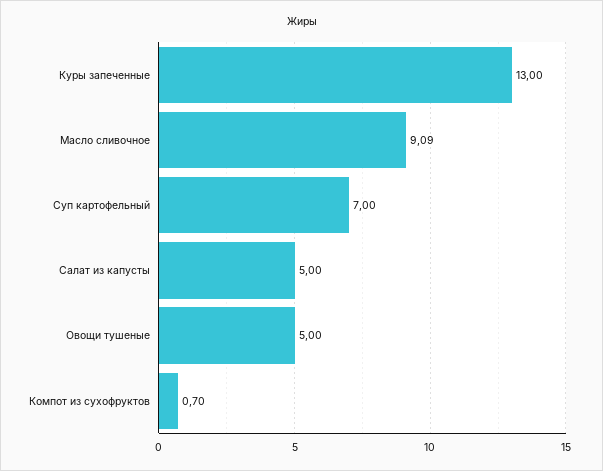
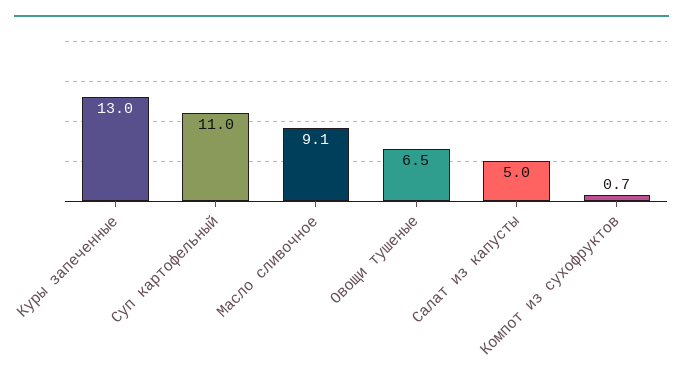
  {
    "Куры запеченные": 13,
    "Масло сливочное": 9.09,
-   "Суп картофельный": 7,
+   "Суп картофельный": 11,
    "Салат из капусты": 5,
-   "Овощи тушеные": 5,
+   "Овощи тушеные": 6.5,
    "Компот из сухофруктов": 0.7
  }

